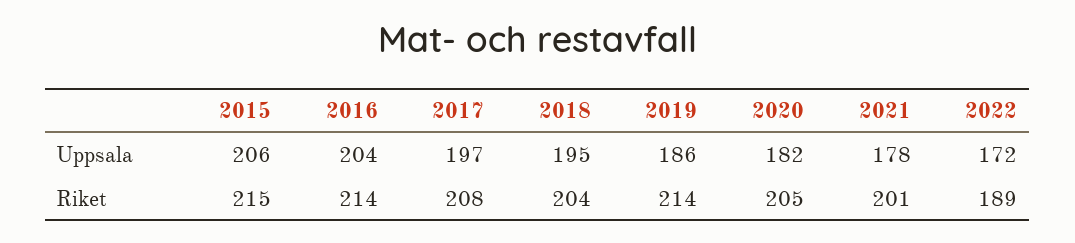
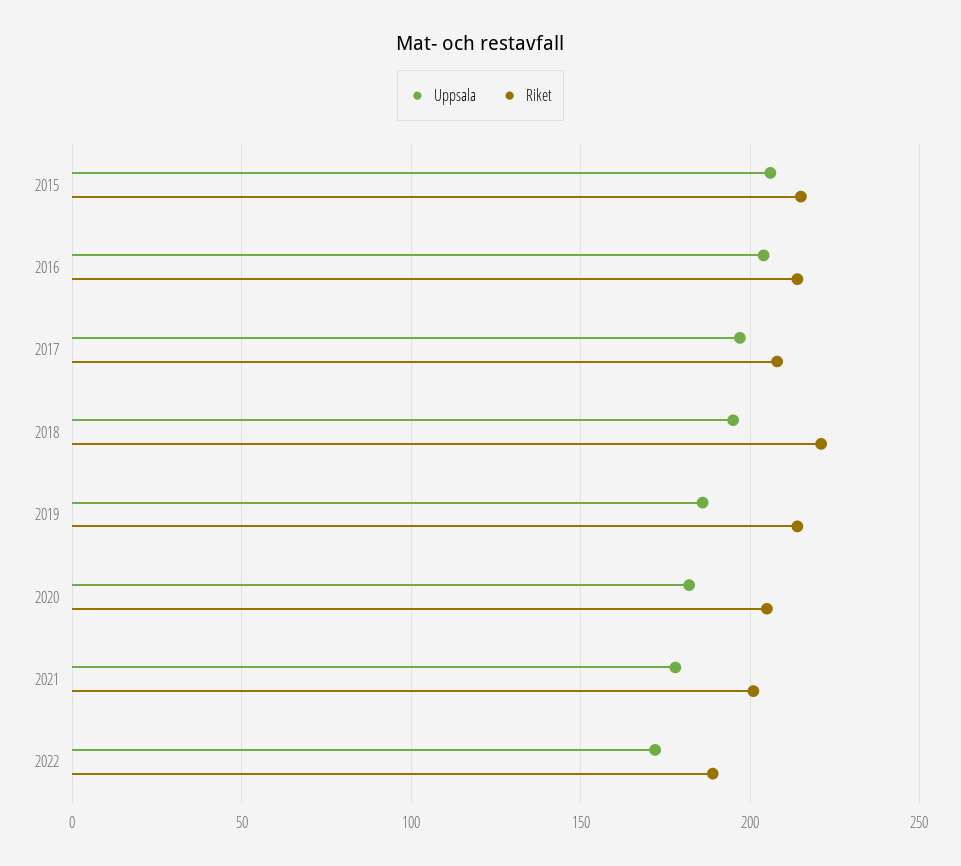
  {
    "Uppsala": {
      "2015": 206,
      "2016": 204,
      "2017": 197,
      "2018": 195,
      "2019": 186,
      "2020": 182,
      "2021": 178,
      "2022": 172
    },
    "Riket": {
      "2015": 215,
      "2016": 214,
      "2017": 208,
-     "2018": 204,
+     "2018": 220,
      "2019": 214,
      "2020": 205,
      "2021": 201,
      "2022": 189
    }
  }

